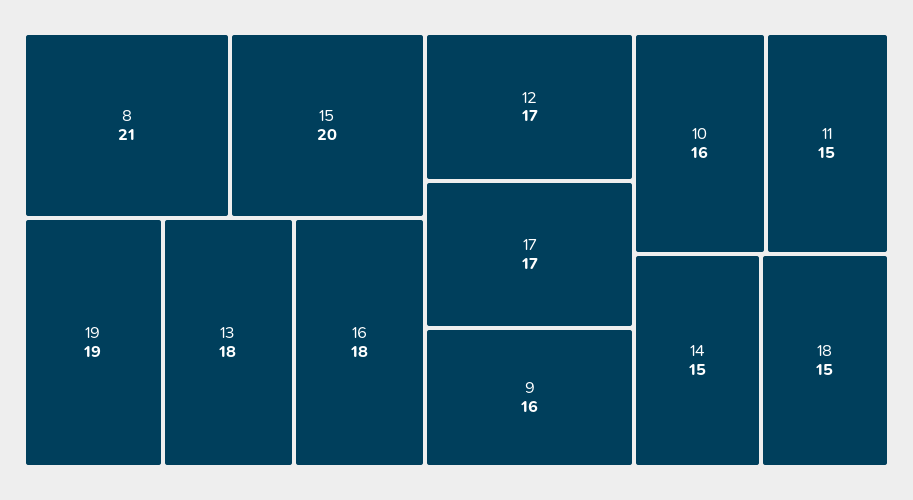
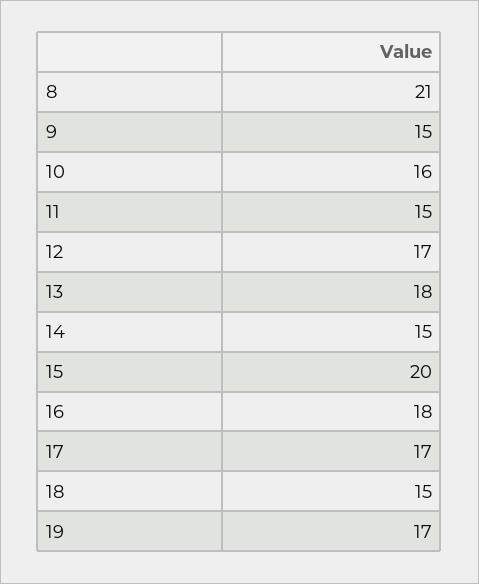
  {
    "8": 21,
    "15": 20,
-   "19": 19,
+   "19": 17,
    "13": 18,
    "16": 18,
    "12": 17,
    "17": 17,
-   "9": 16,
+   "9": 15,
    "10": 16,
    "11": 15,
    "14": 15,
    "18": 15
  }

